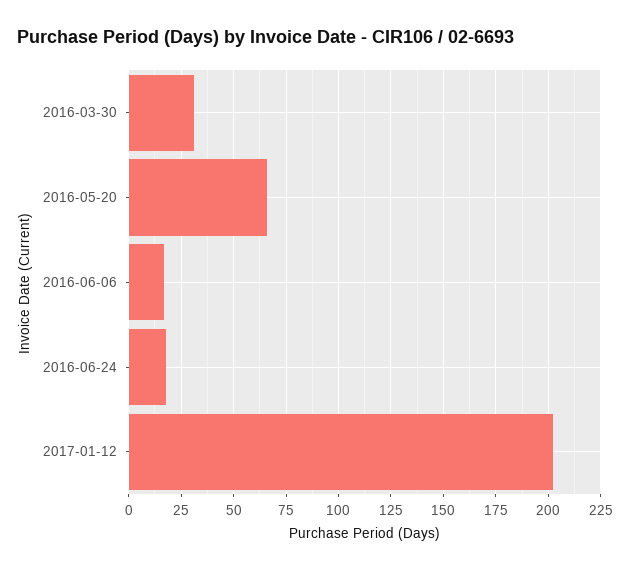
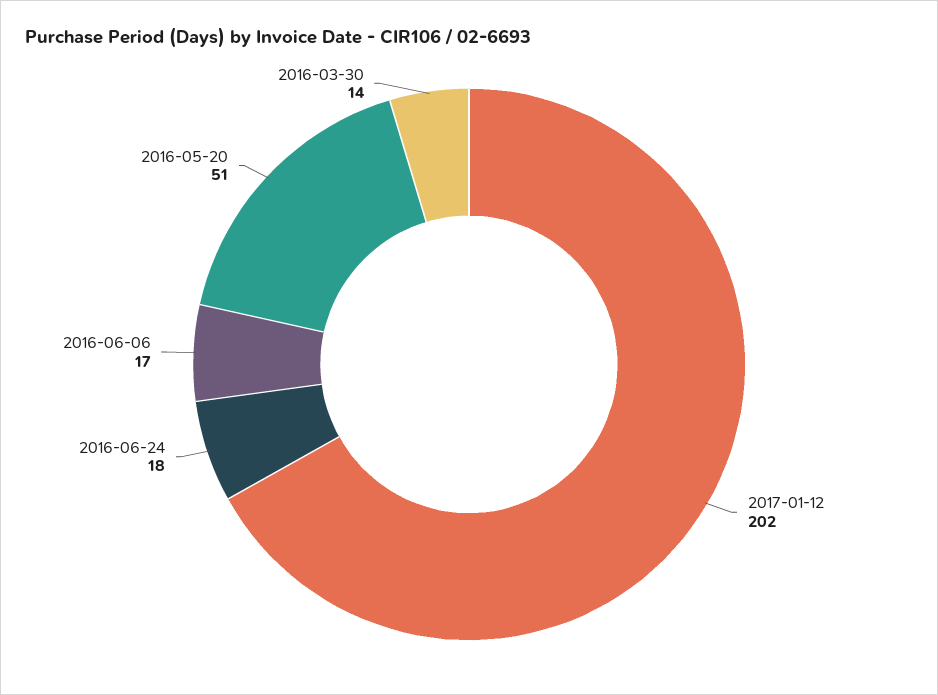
  {
-   "2016-03-30": 30,
+   "2016-03-30": 14,
-   "2016-05-20": 65,
+   "2016-05-20": 51,
    "2016-06-06": 17,
    "2016-06-24": 18,
    "2017-01-12": 202
  }

